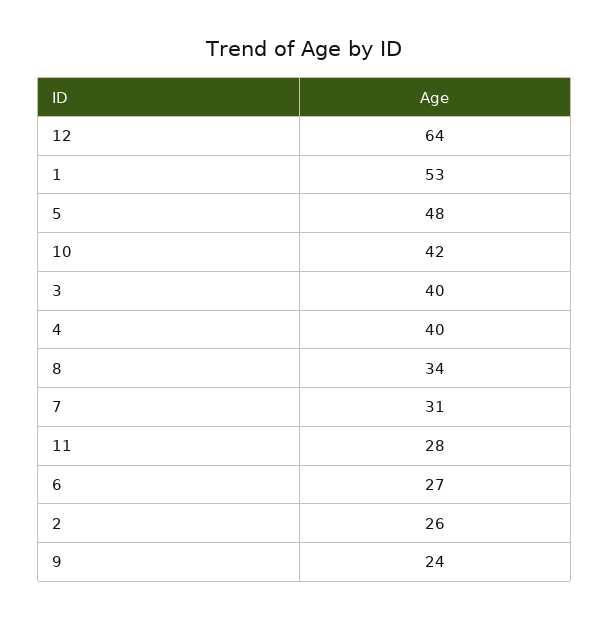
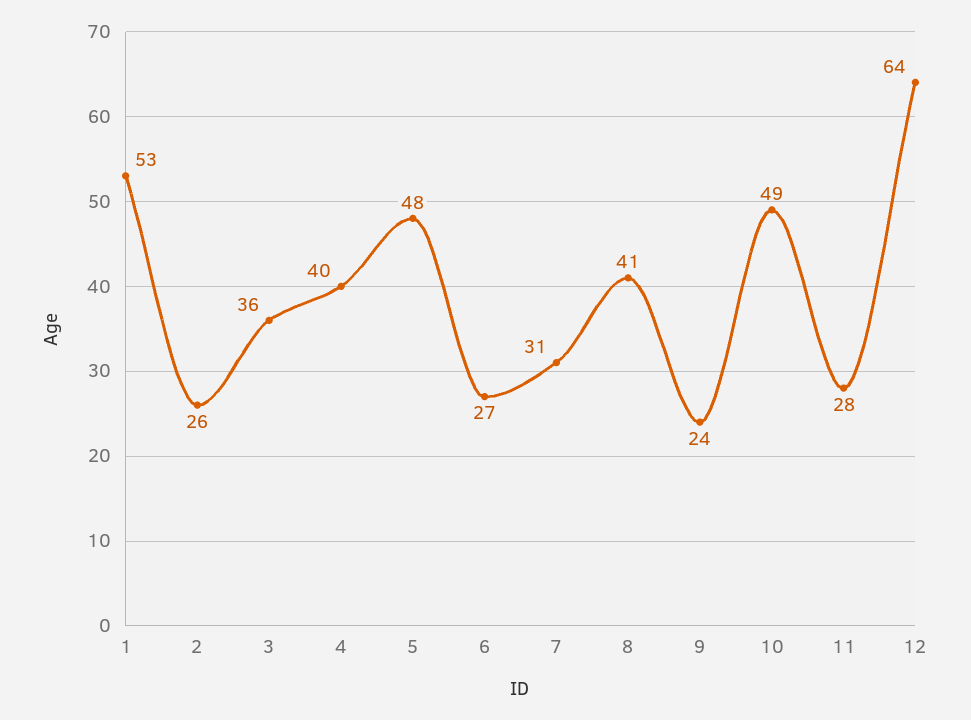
  {
    "12": 64,
    "1": 53,
    "5": 48,
-   "10": 42,
+   "10": 49,
-   "3": 40,
+   "3": 36,
    "4": 40,
-   "8": 34,
+   "8": 41,
    "7": 31,
    "11": 28,
    "6": 27,
    "2": 26,
    "9": 24
  }

